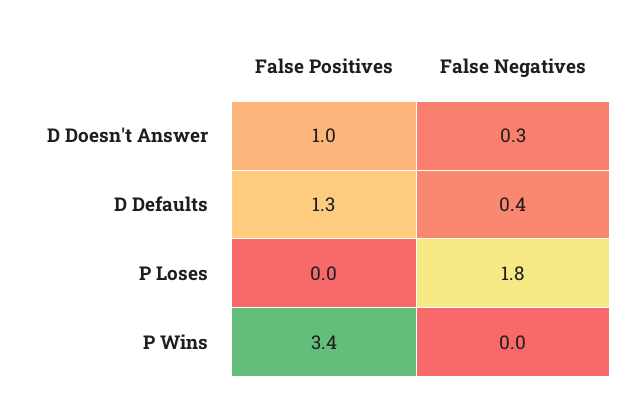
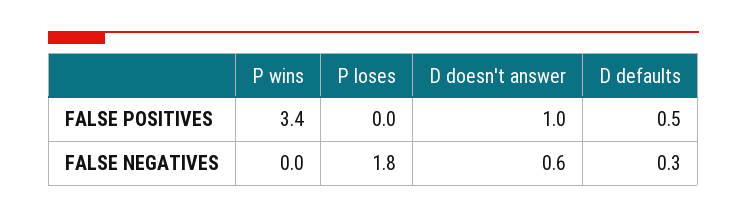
  {
    "False Positives": {
      "D Doesn't Answer": 1,
-     "D Defaults": 1.3,
+     "D Defaults": 0.5,
      "P Loses": 0,
      "P Wins": 3.4
    },
    "False Negatives": {
-     "D Doesn't Answer": 0.3,
+     "D Doesn't Answer": 0.6,
-     "D Defaults": 0.4,
+     "D Defaults": 0.3,
      "P Loses": 1.8,
      "P Wins": 0
    }
  }

